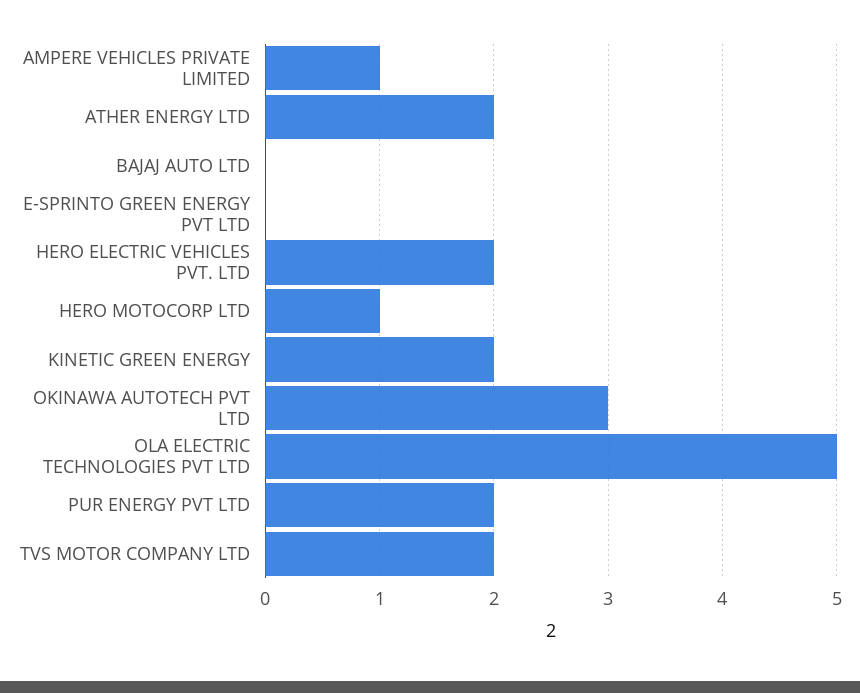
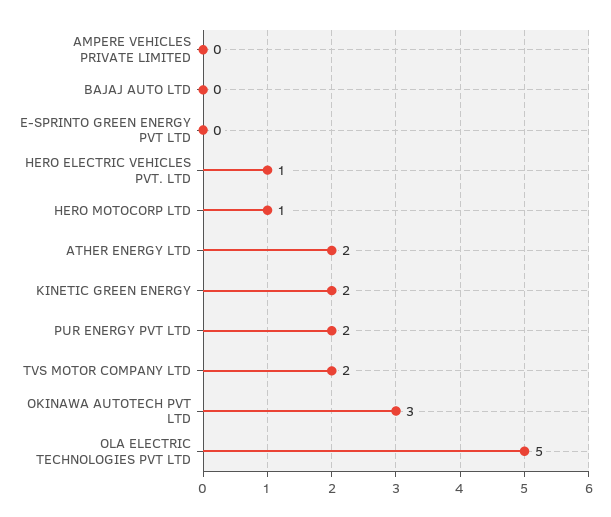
  {
-   "AMPERE VEHICLES PRIVATE LIMITED": 1,
+   "AMPERE VEHICLES PRIVATE LIMITED": 0,
    "ATHER ENERGY LTD": 2,
    "BAJAJ AUTO LTD": 0,
    "E-SPRINTO GREEN ENERGY PVT LTD": 0,
-   "HERO ELECTRIC VEHICLES PVT. LTD": 2,
+   "HERO ELECTRIC VEHICLES PVT. LTD": 1,
    "HERO MOTOCORP LTD": 1,
    "KINETIC GREEN ENERGY": 2,
    "OKINAWA AUTOTECH PVT LTD": 3,
    "OLA ELECTRIC TECHNOLOGIES PVT LTD": 5,
    "PUR ENERGY PVT LTD": 2,
    "TVS MOTOR COMPANY LTD": 2
  }

